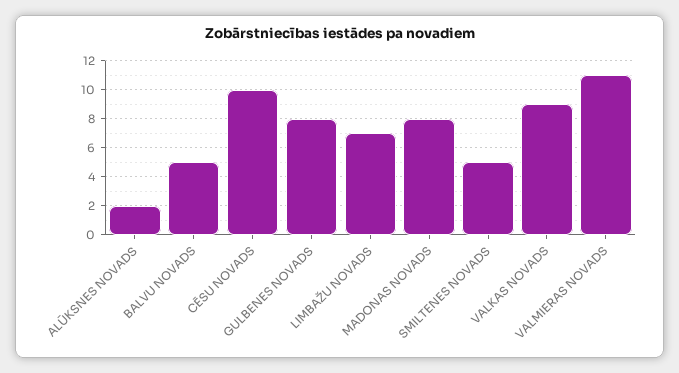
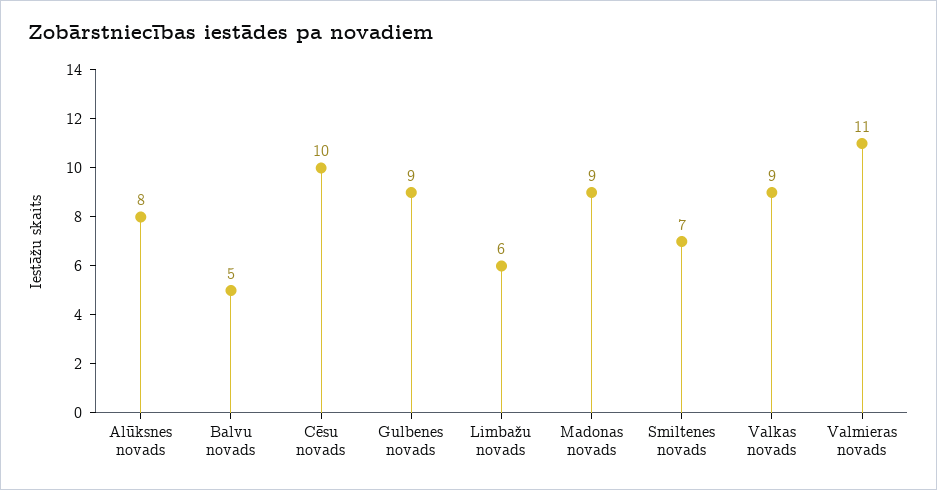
  {
-   "ALŪKSNES NOVADS": 2,
+   "ALŪKSNES NOVADS": 8,
    "BALVU NOVADS": 5,
    "CĒSU NOVADS": 10,
-   "GULBENES NOVADS": 8,
+   "GULBENES NOVADS": 9,
-   "LIMBAŽU NOVADS": 7,
+   "LIMBAŽU NOVADS": 6,
-   "MADONAS NOVADS": 8,
+   "MADONAS NOVADS": 9,
-   "SMILTENES NOVADS": 5,
+   "SMILTENES NOVADS": 7,
    "VALKAS NOVADS": 9,
    "VALMIERAS NOVADS": 11
  }

